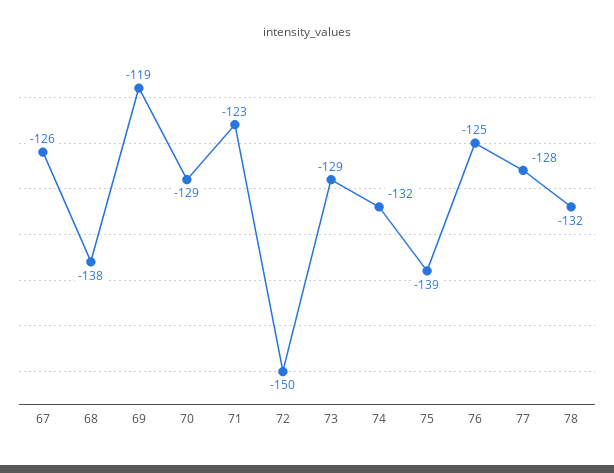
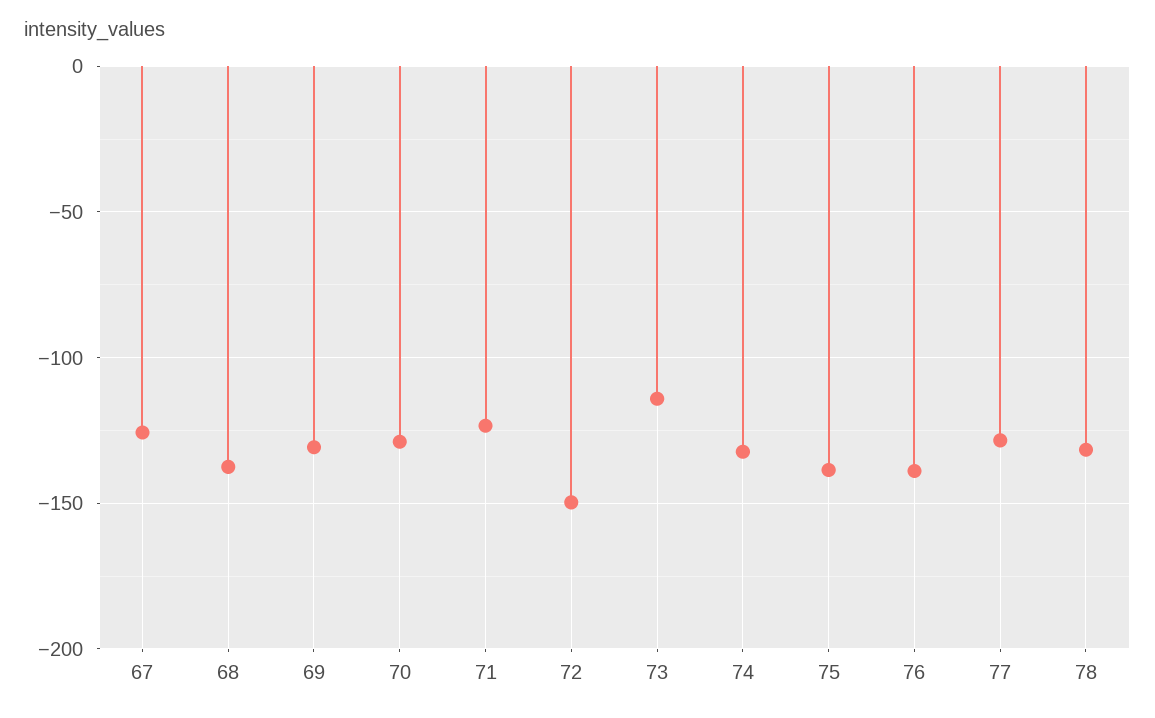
  {
    "67": -126,
    "68": -138,
-   "69": -119,
+   "69": -130,
    "70": -129,
    "71": -123,
    "72": -150,
-   "73": -129,
+   "73": -115,
    "74": -132,
    "75": -139,
-   "76": -125,
+   "76": -140,
    "77": -128,
    "78": -132
  }

